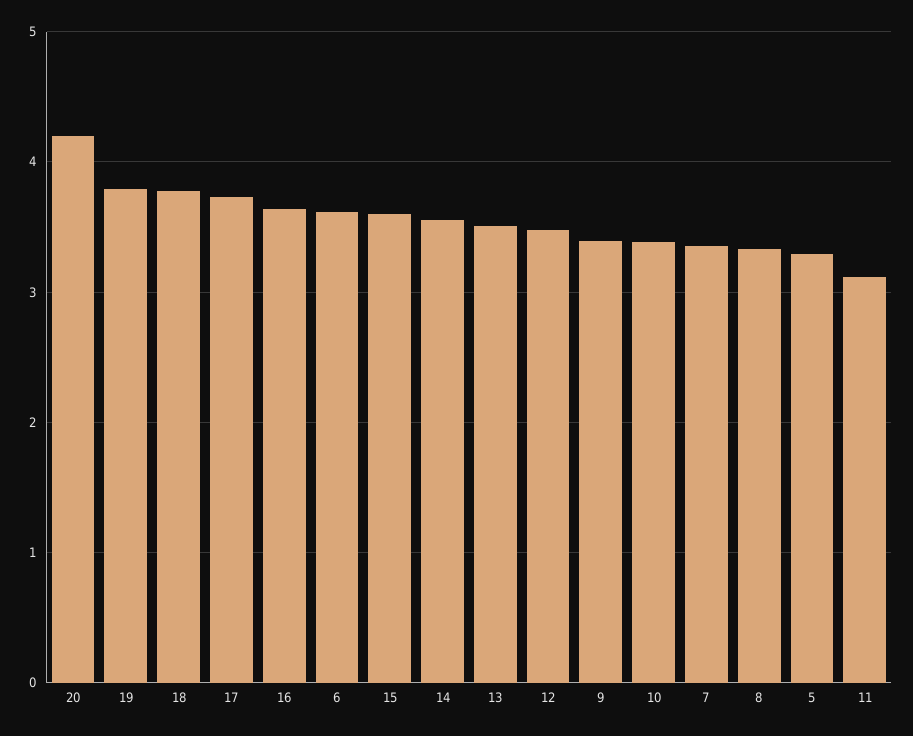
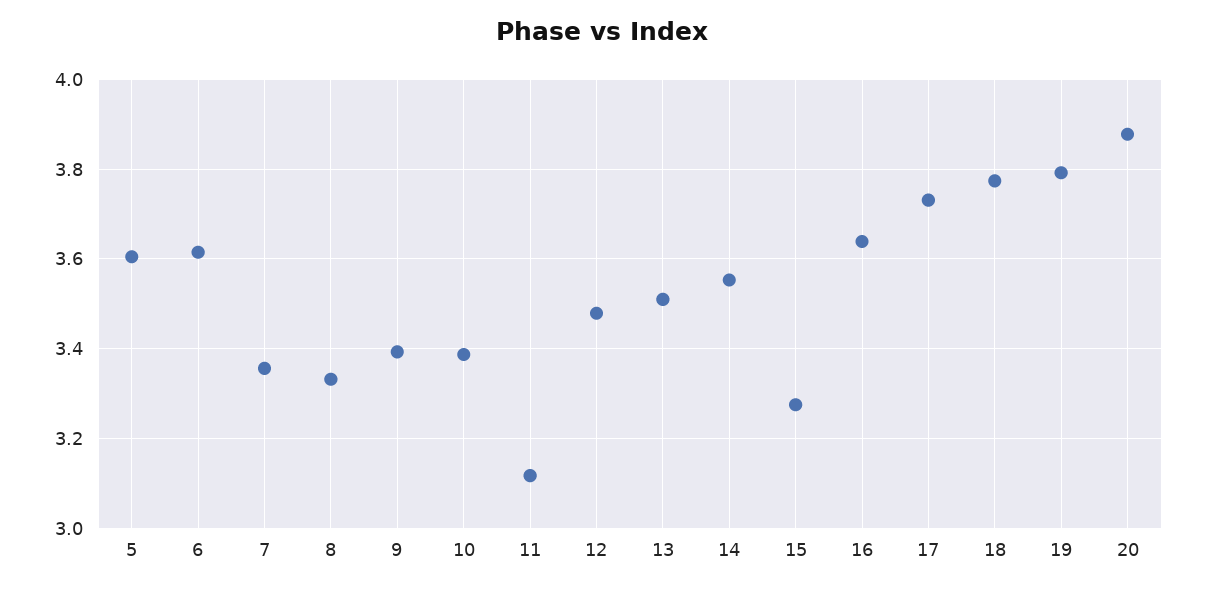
  {
-   "20": 4.2,
+   "20": 3.88,
    "19": 3.8,
    "18": 3.78,
    "17": 3.74,
    "16": 3.64,
    "6": 3.62,
-   "15": 3.6,
+   "15": 3.28,
    "14": 3.56,
    "13": 3.52,
    "12": 3.48,
    "9": 3.4,
    "10": 3.38,
    "7": 3.36,
    "8": 3.34,
-   "5": 3.3,
+   "5": 3.6,
    "11": 3.12
  }

